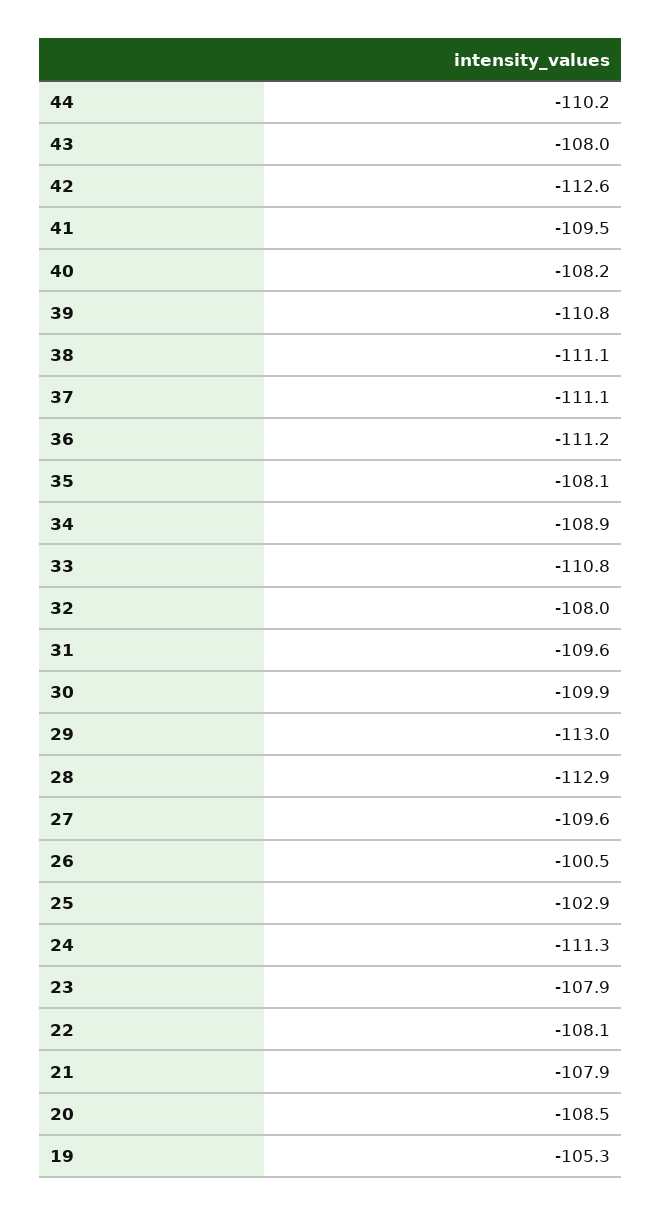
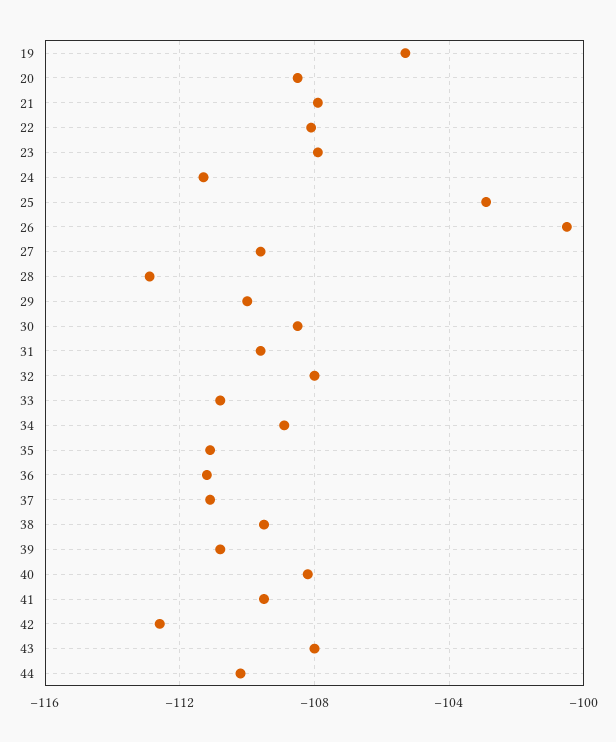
  {
    "44": -110.2,
    "43": -108,
    "42": -112.6,
    "41": -109.5,
    "40": -108.2,
    "39": -110.8,
-   "38": -111.1,
+   "38": -109.5,
    "37": -111.1,
    "36": -111.2,
-   "35": -108.1,
+   "35": -111,
    "34": -108.9,
    "33": -110.8,
    "32": -108,
    "31": -109.6,
-   "30": -109.9,
+   "30": -108.5,
-   "29": -113,
+   "29": -110,
    "28": -112.9,
    "27": -109.6,
    "26": -100.5,
    "25": -102.9,
    "24": -111.3,
    "23": -107.9,
    "22": -108.1,
    "21": -107.9,
    "20": -108.5,
    "19": -105.3
  }

